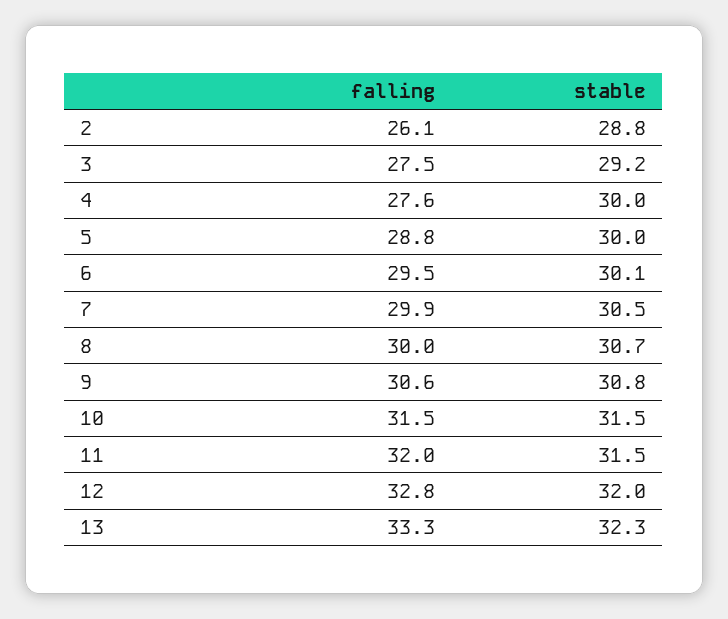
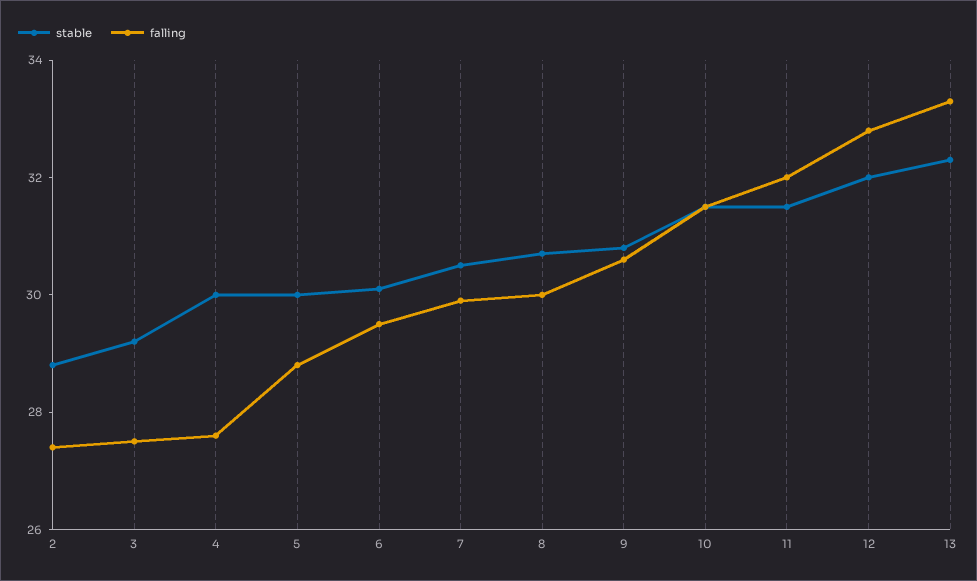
  {
    "falling": {
-     "2": 26.1,
+     "2": 27.5,
      "3": 27.5,
      "4": 27.6,
      "5": 28.8,
      "6": 29.5,
      "7": 29.9,
      "8": 30,
      "9": 30.6,
      "10": 31.5,
      "11": 32,
      "12": 32.8,
      "13": 33.3
    },
    "stable": {
      "2": 28.8,
      "3": 29.2,
      "4": 30,
      "5": 30,
      "6": 30.1,
      "7": 30.5,
      "8": 30.7,
      "9": 30.8,
      "10": 31.5,
      "11": 31.5,
      "12": 32,
      "13": 32.3
    }
  }

